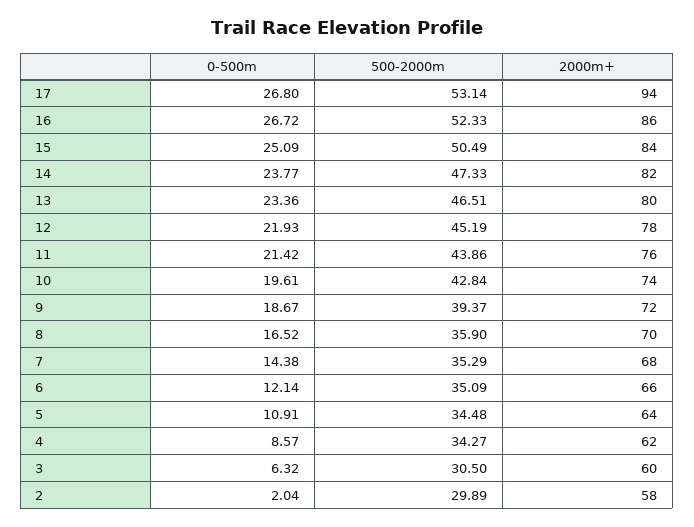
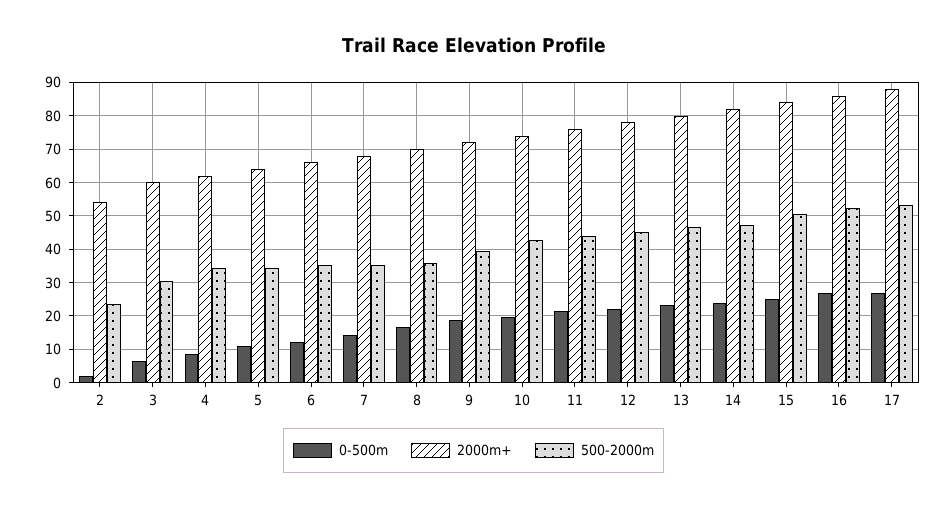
  {
    "0-500m": {
      "17": 26.8,
      "16": 26.72,
      "15": 25.09,
      "14": 23.77,
      "13": 23.36,
      "12": 21.93,
      "11": 21.42,
      "10": 19.61,
      "9": 18.67,
      "8": 16.52,
      "7": 14.38,
      "6": 12.14,
      "5": 10.91,
      "4": 8.57,
      "3": 6.32,
      "2": 2.04
    },
    "500-2000m": {
      "17": 53.14,
      "16": 52.33,
      "15": 50.49,
      "14": 47.33,
      "13": 46.51,
      "12": 45.19,
      "11": 43.86,
      "10": 42.84,
      "9": 39.37,
      "8": 35.9,
      "7": 35.29,
      "6": 35.09,
      "5": 34.48,
      "4": 34.27,
      "3": 30.5,
-     "2": 29.89
+     "2": 24
    },
    "2000m+": {
-     "17": 94,
+     "17": 88,
      "16": 86,
      "15": 84,
      "14": 82,
      "13": 80,
      "12": 78,
      "11": 76,
      "10": 74,
      "9": 72,
      "8": 70,
      "7": 68,
      "6": 66,
      "5": 64,
      "4": 62,
      "3": 60,
-     "2": 58
+     "2": 54
    }
  }

